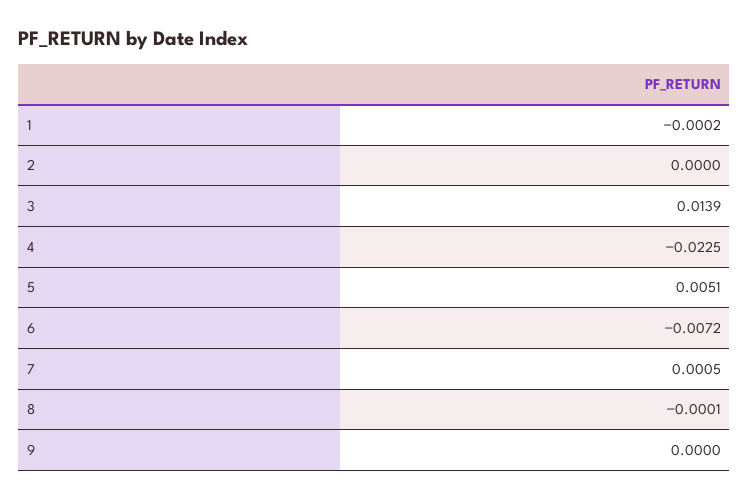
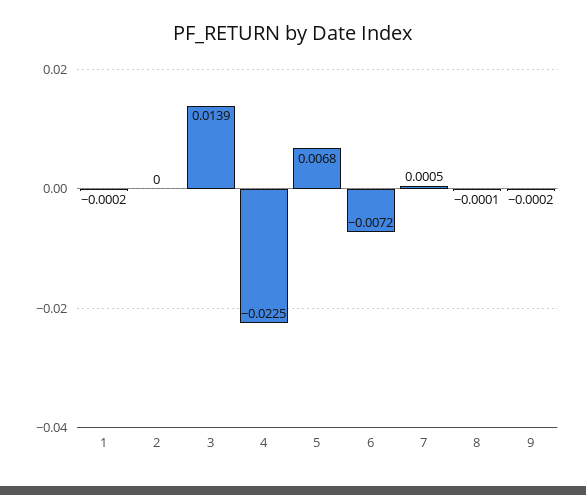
  {
    "1": -0.0002,
    "2": 0,
    "3": 0.0139,
    "4": -0.0225,
-   "5": 0.0051,
+   "5": 0.0068,
    "6": -0.0072,
    "7": 0.0005,
    "8": -0.0001,
-   "9": 0
+   "9": -0.0002
  }

